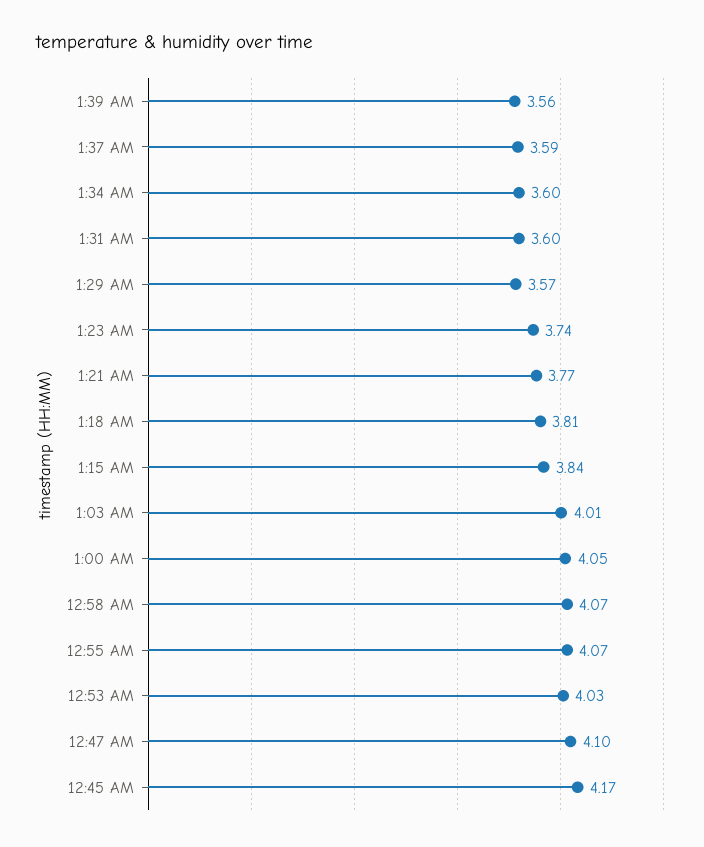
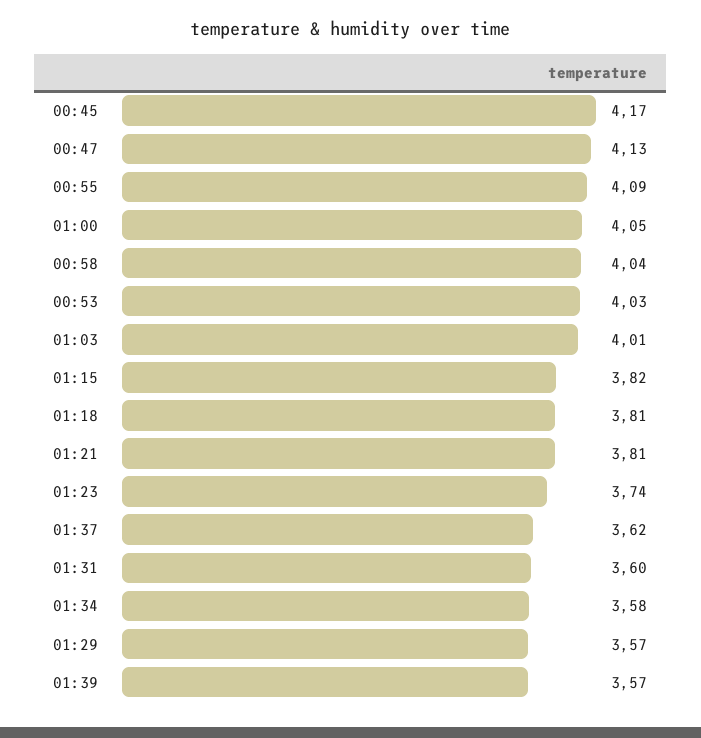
  {
-   "1:39 AM": 3.56,
+   "1:39 AM": 3.57,
-   "1:37 AM": 3.59,
+   "1:37 AM": 3.62,
-   "1:34 AM": 3.6,
+   "1:34 AM": 3.58,
    "1:31 AM": 3.6,
    "1:29 AM": 3.57,
    "1:23 AM": 3.74,
-   "1:21 AM": 3.77,
+   "1:21 AM": 3.81,
    "1:18 AM": 3.81,
-   "1:15 AM": 3.84,
+   "1:15 AM": 3.82,
    "1:03 AM": 4.01,
    "1:00 AM": 4.05,
-   "12:58 AM": 4.07,
+   "12:58 AM": 4.04,
-   "12:55 AM": 4.07,
+   "12:55 AM": 4.09,
    "12:53 AM": 4.03,
-   "12:47 AM": 4.1,
+   "12:47 AM": 4.13,
    "12:45 AM": 4.17
  }

